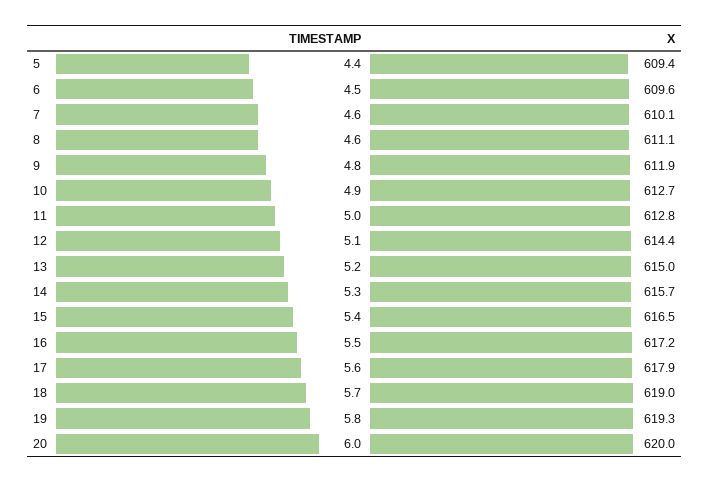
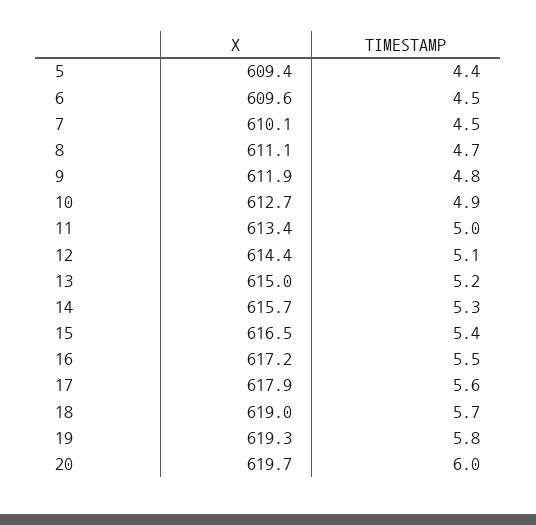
  {
    "TIMESTAMP": {
      "5": 4.4,
      "6": 4.5,
-     "7": 4.6,
+     "7": 4.5,
-     "8": 4.6,
+     "8": 4.7,
      "9": 4.8,
      "10": 4.9,
      "11": 5,
      "12": 5.1,
      "13": 5.2,
      "14": 5.3,
      "15": 5.4,
      "16": 5.5,
      "17": 5.6,
      "18": 5.7,
      "19": 5.8,
      "20": 6
    },
    "X": {
      "5": 609.4,
      "6": 609.6,
      "7": 610.1,
      "8": 611.1,
      "9": 611.9,
      "10": 612.7,
-     "11": 612.8,
+     "11": 613.4,
      "12": 614.4,
      "13": 615,
      "14": 615.7,
      "15": 616.5,
      "16": 617.2,
      "17": 617.9,
      "18": 619,
      "19": 619.3,
-     "20": 620
+     "20": 619.7
    }
  }

